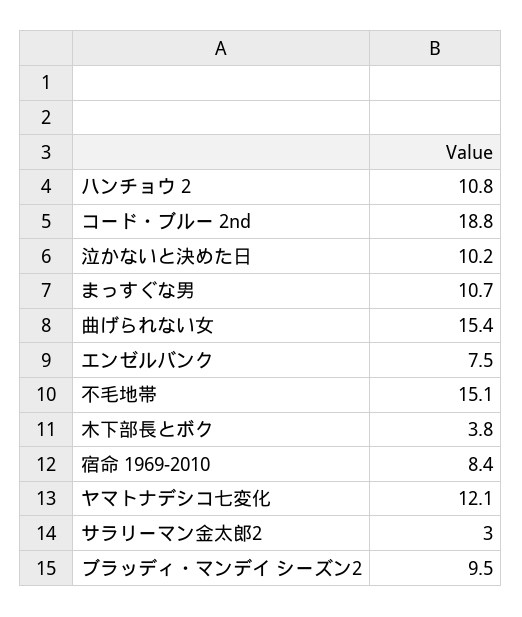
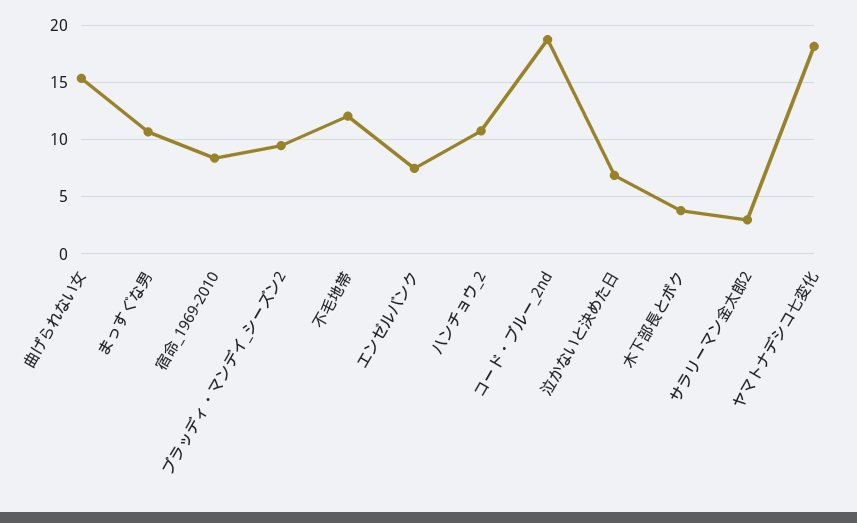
  {
    "ハンチョウ 2": 10.8,
    "コード・ブルー 2nd": 18.8,
-   "泣かないと決めた日": 10.2,
+   "泣かないと決めた日": 7,
    "まっすぐな男": 10.7,
    "曲げられない女": 15.4,
    "エンゼルバンク": 7.5,
-   "不毛地帯": 15.1,
+   "不毛地帯": 12,
    "木下部長とボク": 3.8,
    "宿命 1969-2010": 8.4,
-   "ヤマトナデシコ七変化": 12.1,
+   "ヤマトナデシコ七変化": 18,
    "サラリーマン金太郎2": 3,
    "ブラッディ・マンデイ シーズン2": 9.5
  }

